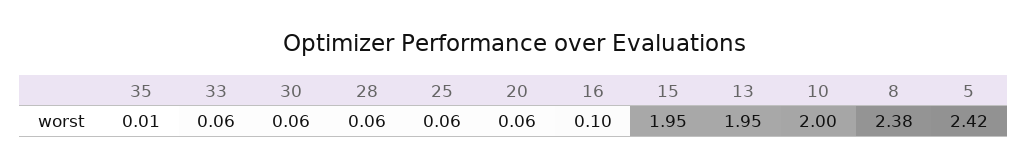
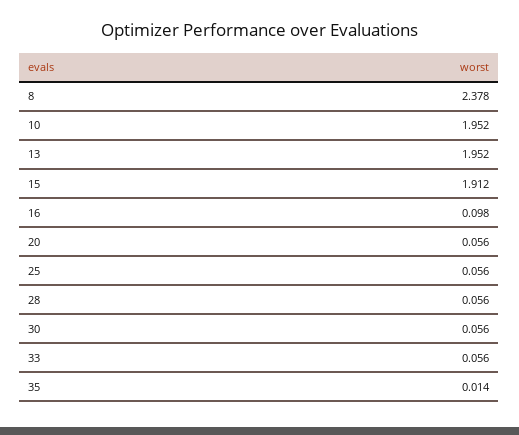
  {
    "35": 0.014,
    "33": 0.056,
    "30": 0.056,
    "28": 0.056,
    "25": 0.056,
    "20": 0.056,
    "16": 0.098,
-   "15": 1.95,
+   "15": 1.912,
    "13": 1.952,
-   "10": 2,
+   "10": 1.952,
-   "8": 2.378,
+   "8": 2.378
-   "5": 2.42
  }

